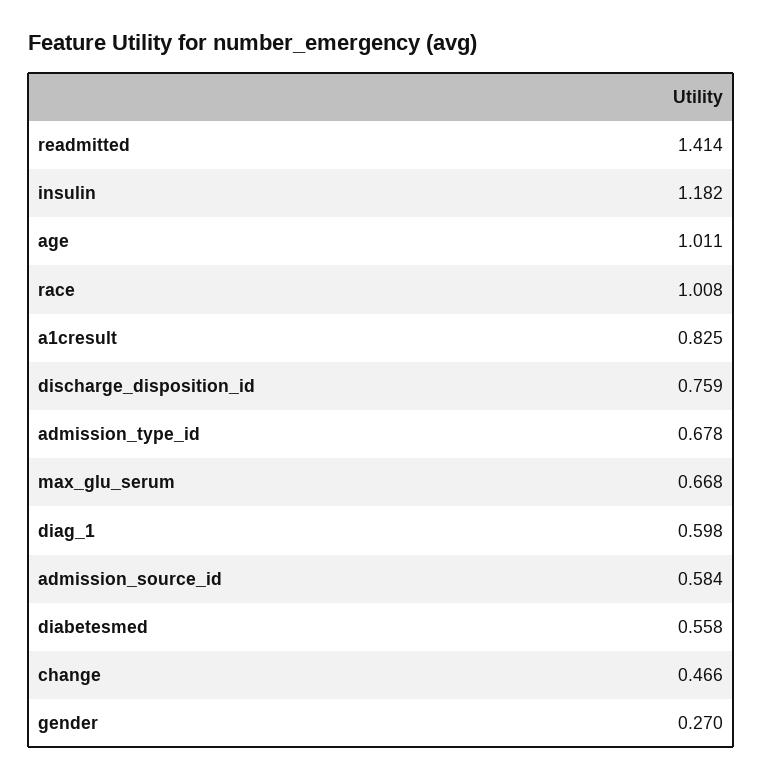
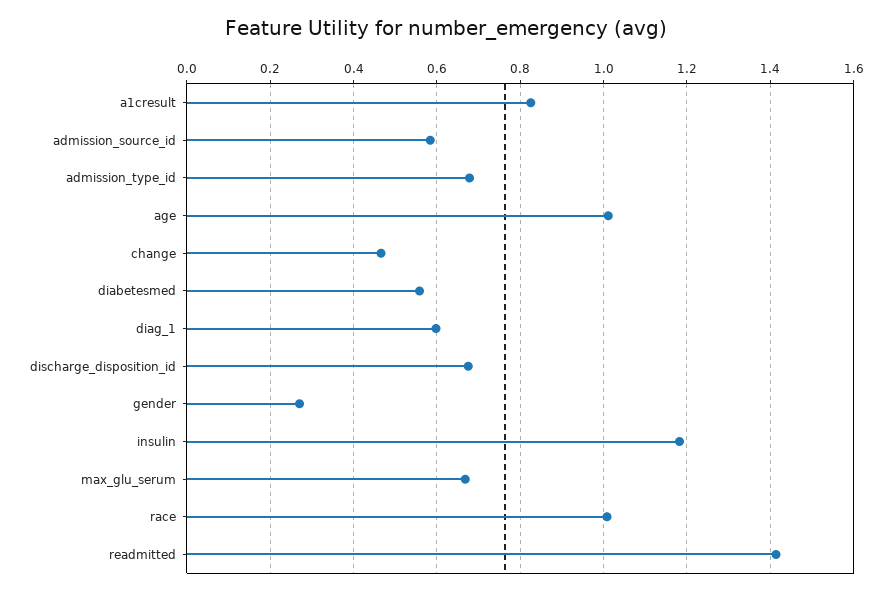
  {
    "readmitted": 1.414,
    "insulin": 1.182,
    "age": 1.011,
    "race": 1.008,
    "a1cresult": 0.825,
-   "discharge_disposition_id": 0.759,
+   "discharge_disposition_id": 0.68,
    "admission_type_id": 0.678,
    "max_glu_serum": 0.668,
    "diag_1": 0.598,
    "admission_source_id": 0.584,
    "diabetesmed": 0.558,
    "change": 0.466,
    "gender": 0.27
  }

